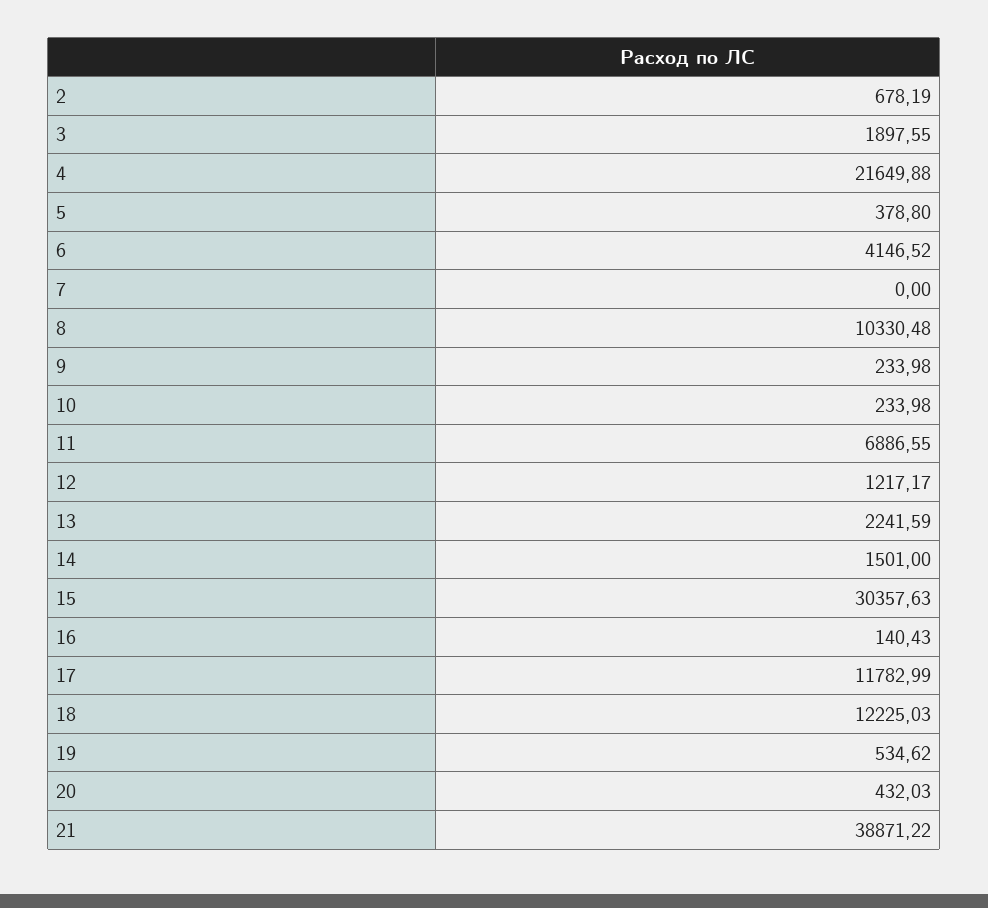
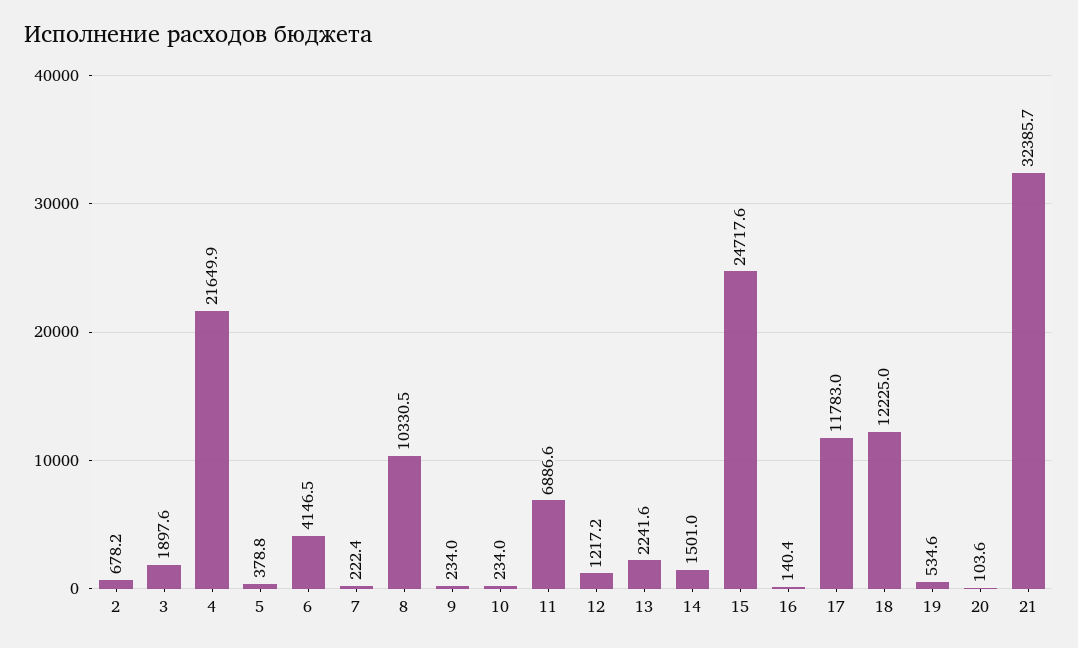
  {
    "2": 678.19,
    "3": 1897.55,
    "4": 21649.88,
    "5": 378.8,
    "6": 4146.52,
-   "7": 0,
+   "7": 222.4,
    "8": 10330.48,
    "9": 233.98,
    "10": 233.98,
    "11": 6886.55,
    "12": 1217.17,
    "13": 2241.59,
    "14": 1501,
-   "15": 30357.63,
+   "15": 24717.6,
    "16": 140.43,
    "17": 11782.99,
    "18": 12225.03,
    "19": 534.62,
-   "20": 432.03,
+   "20": 103.6,
-   "21": 38871.22
+   "21": 32385.7
  }

